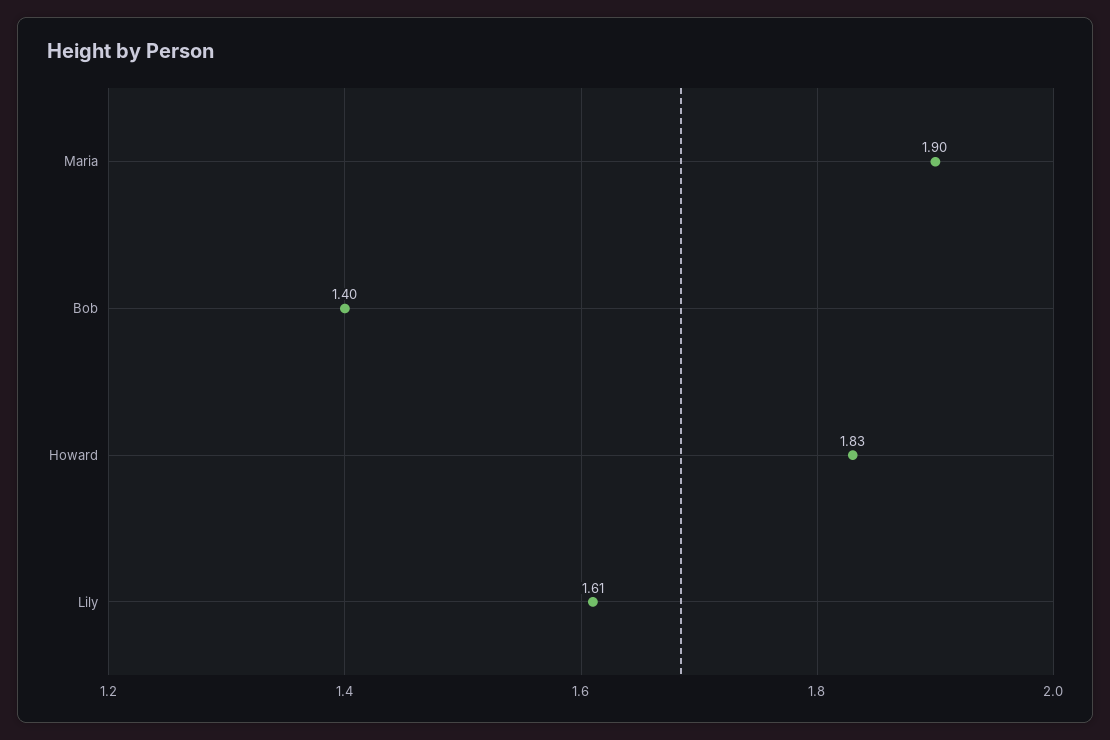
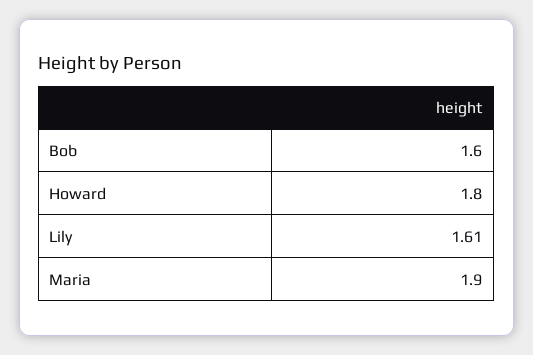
  {
    "Maria": 1.9,
-   "Bob": 1.4,
+   "Bob": 1.6,
-   "Howard": 1.83,
+   "Howard": 1.8,
    "Lily": 1.61
  }

